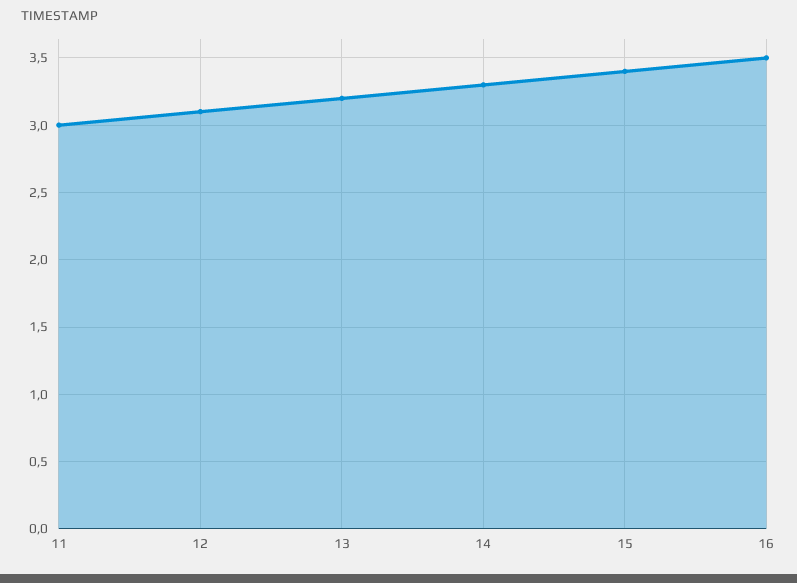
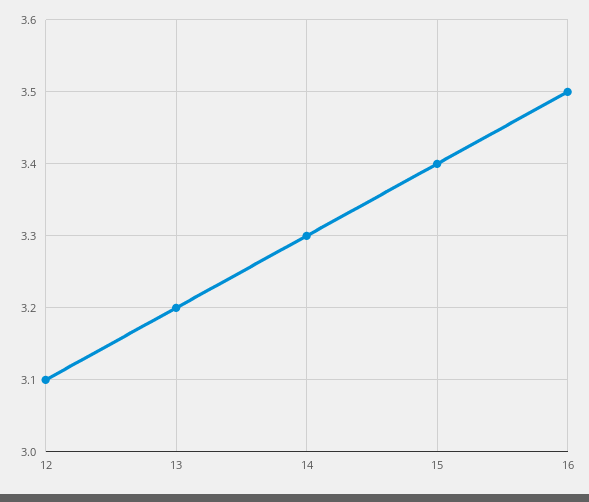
  {
-   "11": 3,
    "12": 3.1,
    "13": 3.2,
    "14": 3.3,
    "15": 3.4,
    "16": 3.5
  }

